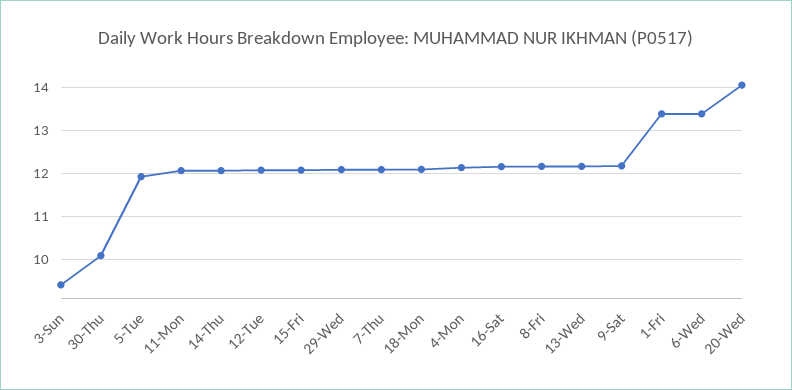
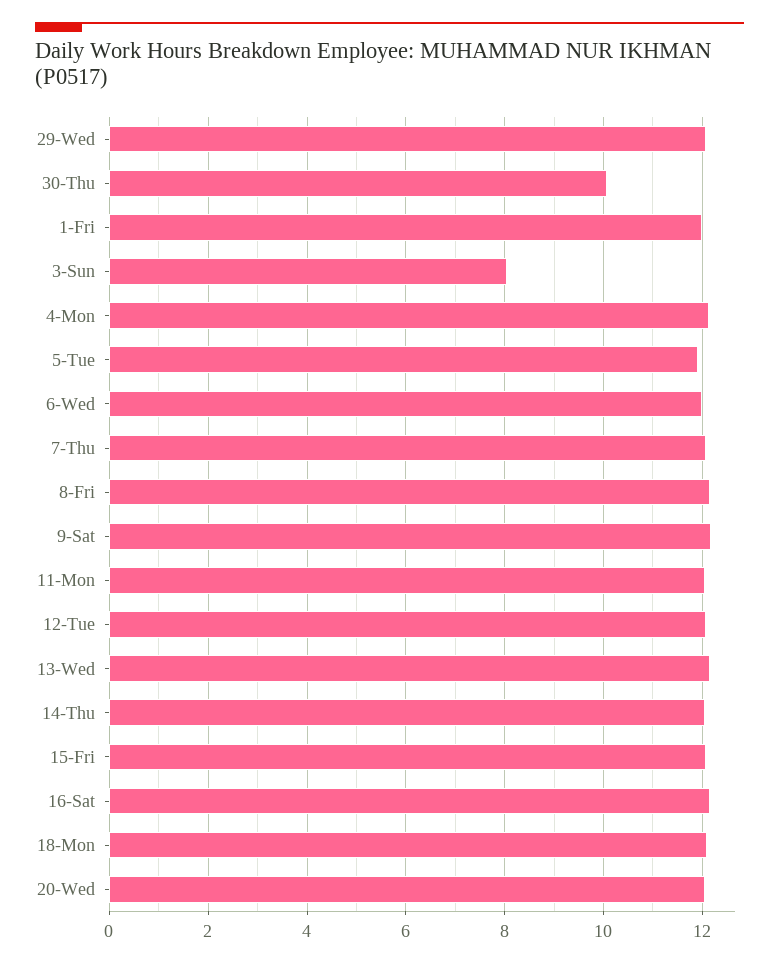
  {
-   "3-Sun": 9.4,
+   "3-Sun": 8,
    "30-Thu": 10,
    "5-Tue": 12,
    "11-Mon": 12,
    "14-Thu": 12,
    "12-Tue": 12,
    "15-Fri": 12,
    "29-Wed": 12,
    "7-Thu": 12,
    "18-Mon": 12,
    "4-Mon": 12.2,
    "16-Sat": 12.2,
    "8-Fri": 12.2,
    "13-Wed": 12.2,
    "9-Sat": 12.2,
-   "1-Fri": 13.4,
+   "1-Fri": 12,
-   "6-Wed": 13.4,
+   "6-Wed": 12,
-   "20-Wed": 14
+   "20-Wed": 12
  }

